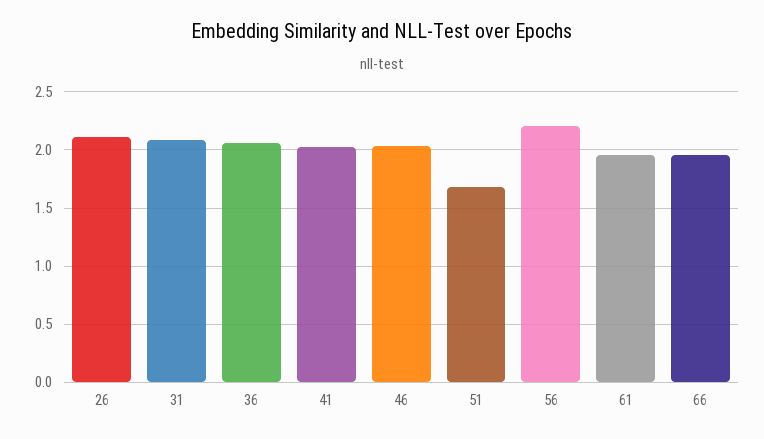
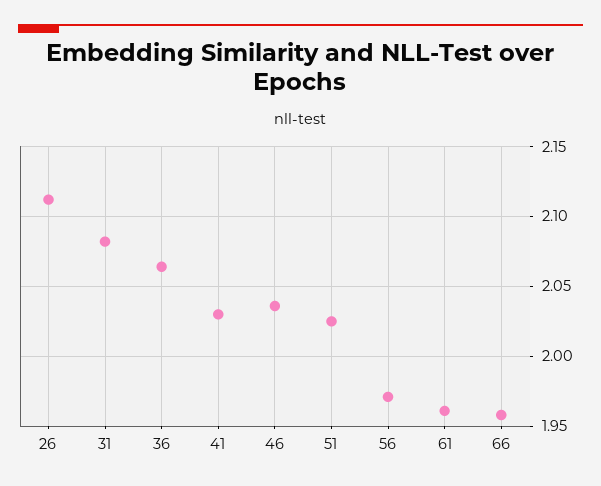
  {
    "26": 2.11,
    "31": 2.08,
    "36": 2.065,
    "41": 2.03,
    "46": 2.035,
-   "51": 1.7,
+   "51": 2.025,
-   "56": 2.2,
+   "56": 1.97,
    "61": 1.96,
    "66": 1.96
  }

